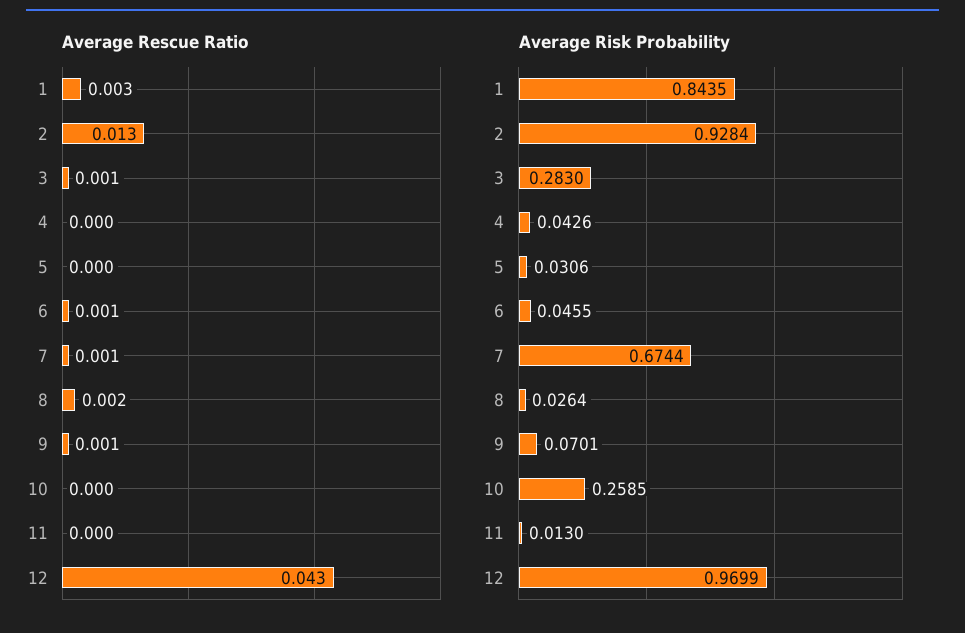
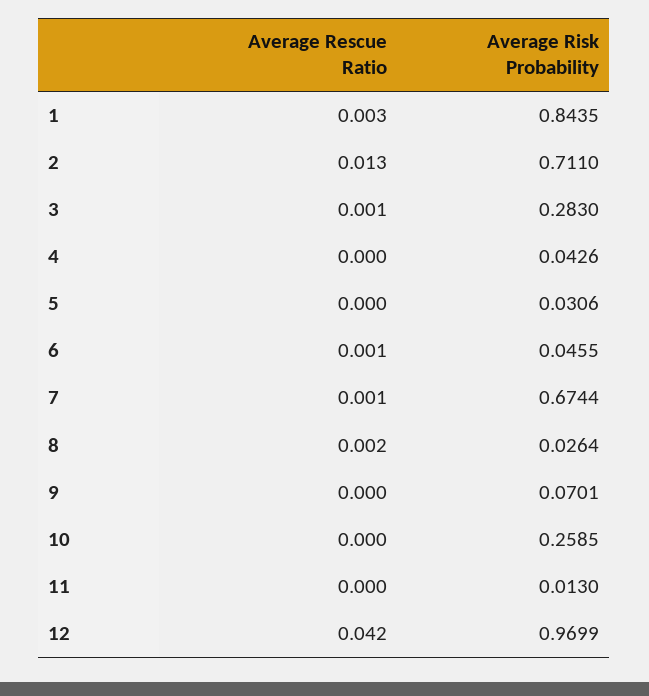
  {
    "Average Rescue Ratio": {
      "1": 0.003,
      "2": 0.013,
      "3": 0.001,
      "4": 0,
      "5": 0,
      "6": 0.001,
      "7": 0.001,
      "8": 0.002,
-     "9": 0.001,
+     "9": 0,
      "10": 0,
      "11": 0,
-     "12": 0.043
+     "12": 0.042
    },
    "Average Risk Probability": {
      "1": 0.8435,
-     "2": 0.9284,
+     "2": 0.711,
      "3": 0.283,
      "4": 0.0426,
      "5": 0.0306,
      "6": 0.0455,
      "7": 0.6744,
      "8": 0.0264,
      "9": 0.0701,
      "10": 0.2585,
      "11": 0.013,
      "12": 0.9699
    }
  }

